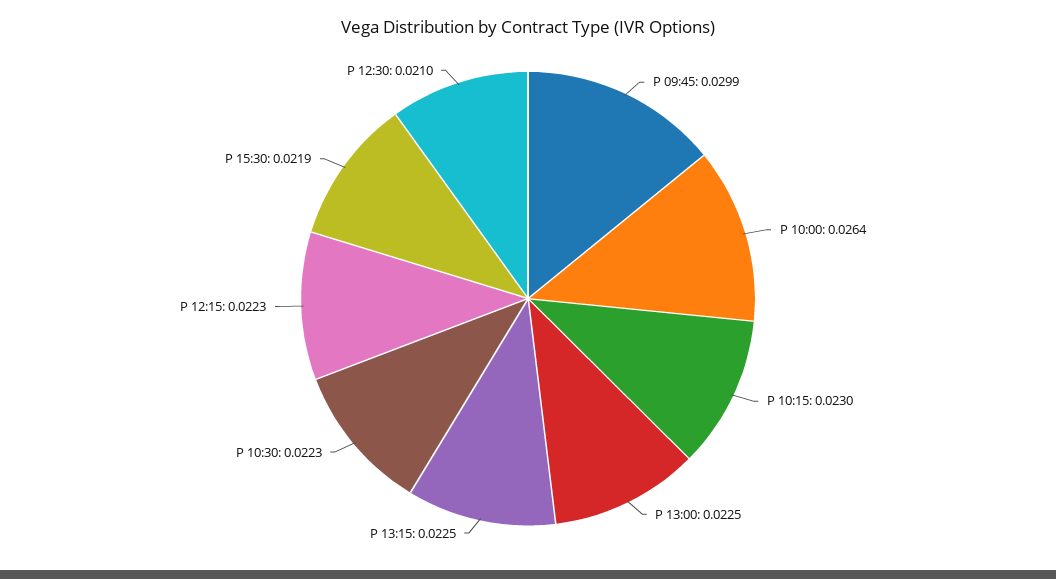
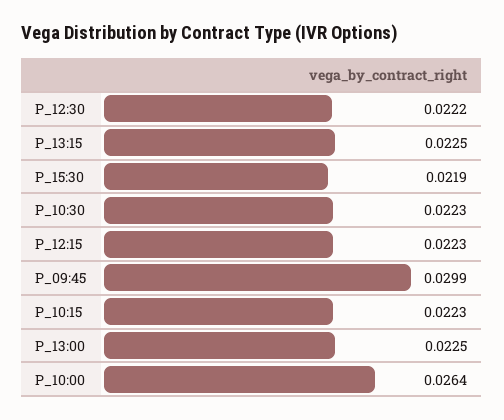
  {
    "P 09:45": 0.0299,
    "P 10:00": 0.0264,
-   "P 10:15": 0.023,
+   "P 10:15": 0.0223,
    "P 13:00": 0.0225,
    "P 13:15": 0.0225,
    "P 10:30": 0.0223,
    "P 12:15": 0.0223,
    "P 15:30": 0.0219,
-   "P 12:30": 0.021
+   "P 12:30": 0.0222
  }

